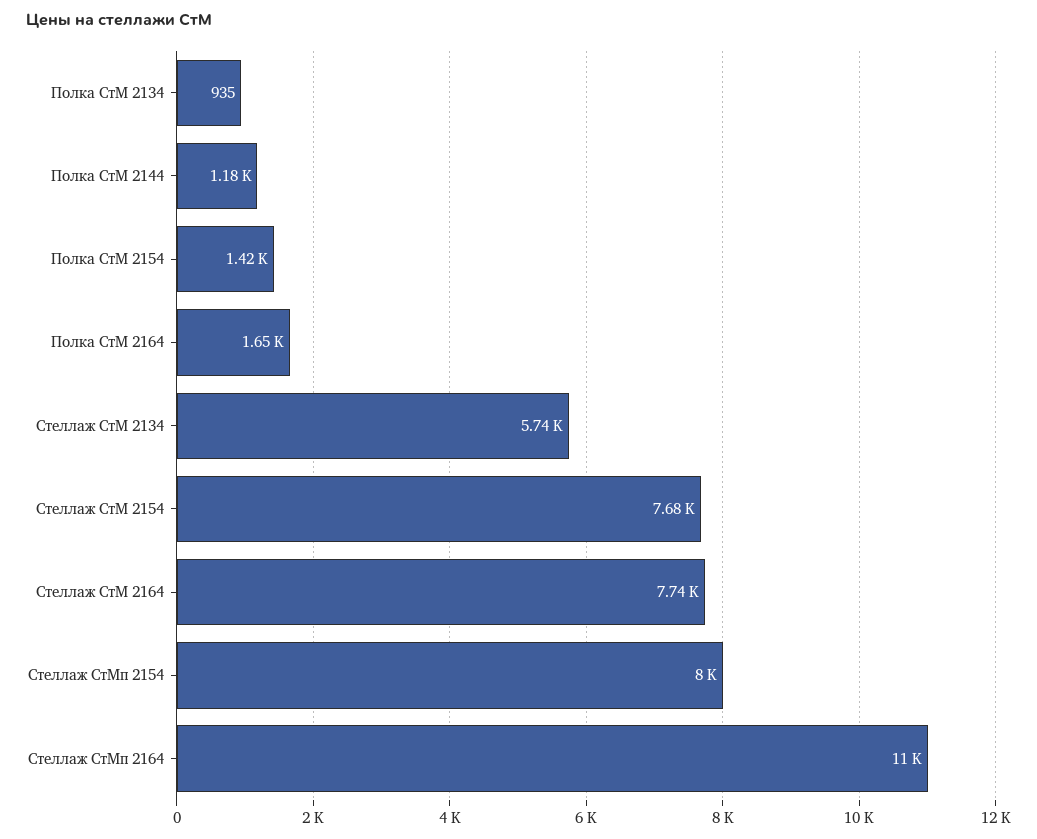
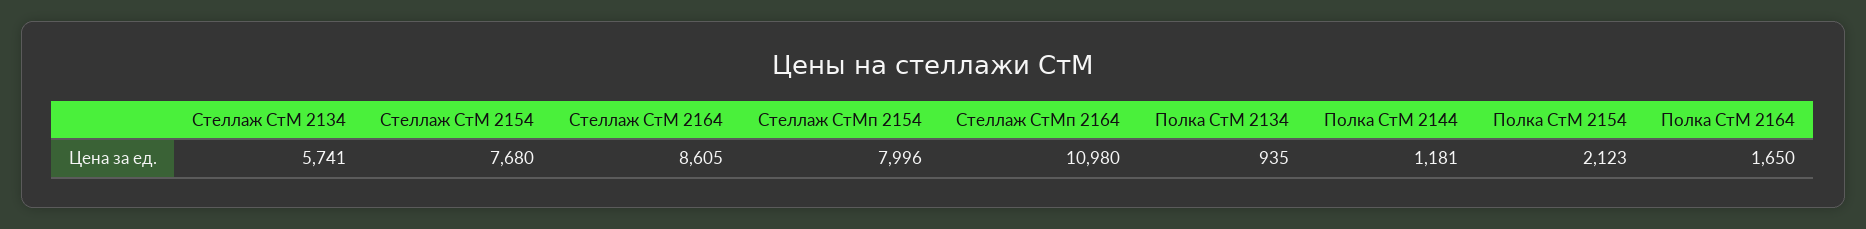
  {
    "Полка СтМ 2134": 935,
    "Полка СтМ 2144": 1181,
-   "Полка СтМ 2154": 1420,
+   "Полка СтМ 2154": 2123,
    "Полка СтМ 2164": 1650,
    "Стеллаж СтМ 2134": 5741,
    "Стеллаж СтМ 2154": 7680,
-   "Стеллаж СтМ 2164": 7740,
+   "Стеллаж СтМ 2164": 8605,
    "Стеллаж СтМп 2154": 7996,
    "Стеллаж СтМп 2164": 10980
  }

